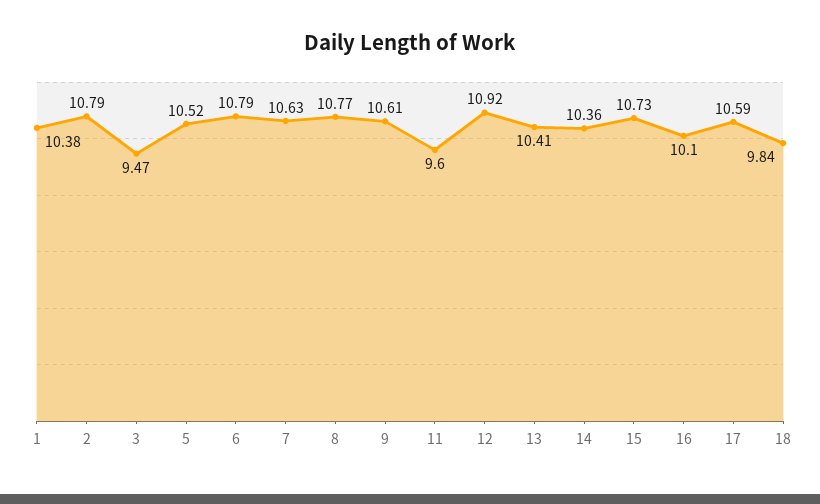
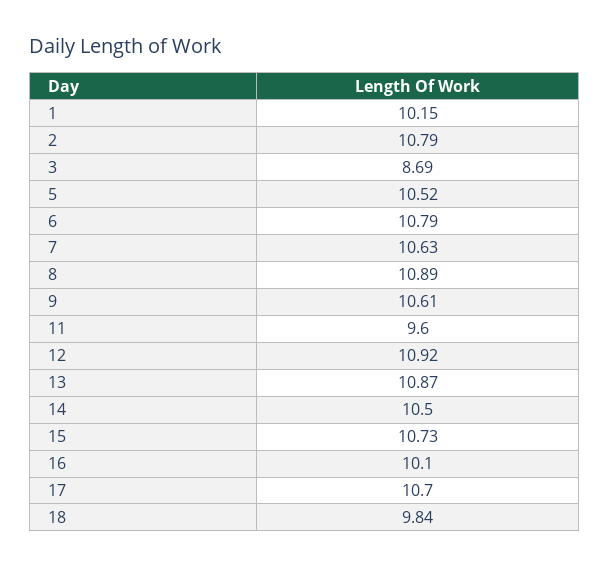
  {
-   "1": 10.38,
+   "1": 10.15,
    "2": 10.79,
-   "3": 9.47,
+   "3": 8.69,
    "5": 10.52,
    "6": 10.79,
    "7": 10.63,
-   "8": 10.77,
+   "8": 10.89,
    "9": 10.61,
    "11": 9.6,
    "12": 10.92,
-   "13": 10.41,
+   "13": 10.87,
-   "14": 10.36,
+   "14": 10.5,
    "15": 10.73,
    "16": 10.1,
-   "17": 10.59,
+   "17": 10.7,
    "18": 9.84
  }

